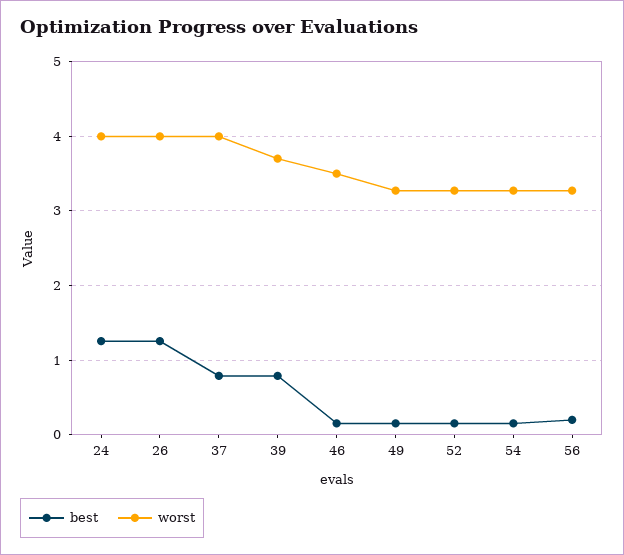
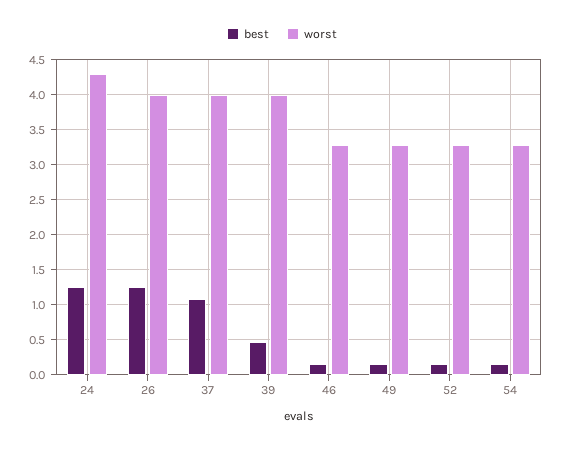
  {
    "best": {
      "24": 1.3,
      "26": 1.3,
-     "37": 0.8,
+     "37": 1.1,
-     "39": 0.8,
+     "39": 0.5,
      "46": 0.2,
      "49": 0.2,
      "52": 0.2,
-     "54": 0.2,
+     "54": 0.2
-     "56": 0.2
    },
    "worst": {
-     "24": 4,
+     "24": 4.3,
      "26": 4,
      "37": 4,
-     "39": 3.7,
+     "39": 4,
-     "46": 3.5,
+     "46": 3.3,
      "49": 3.3,
      "52": 3.3,
-     "54": 3.3,
+     "54": 3.3
-     "56": 3.3
    }
  }

